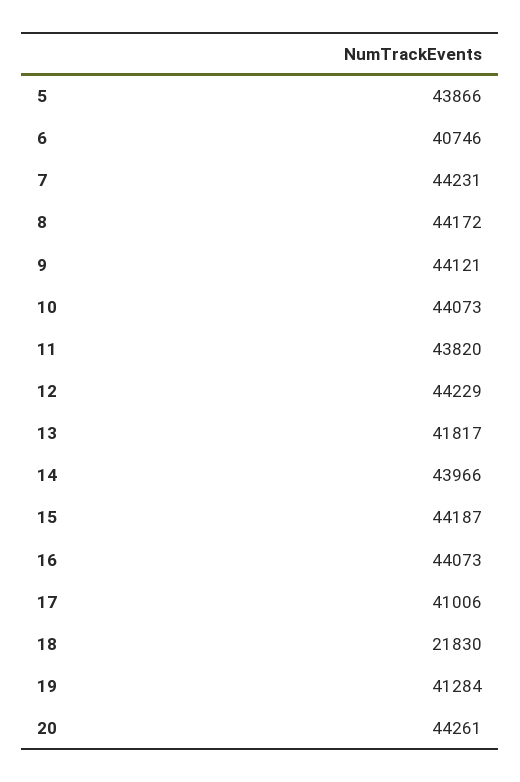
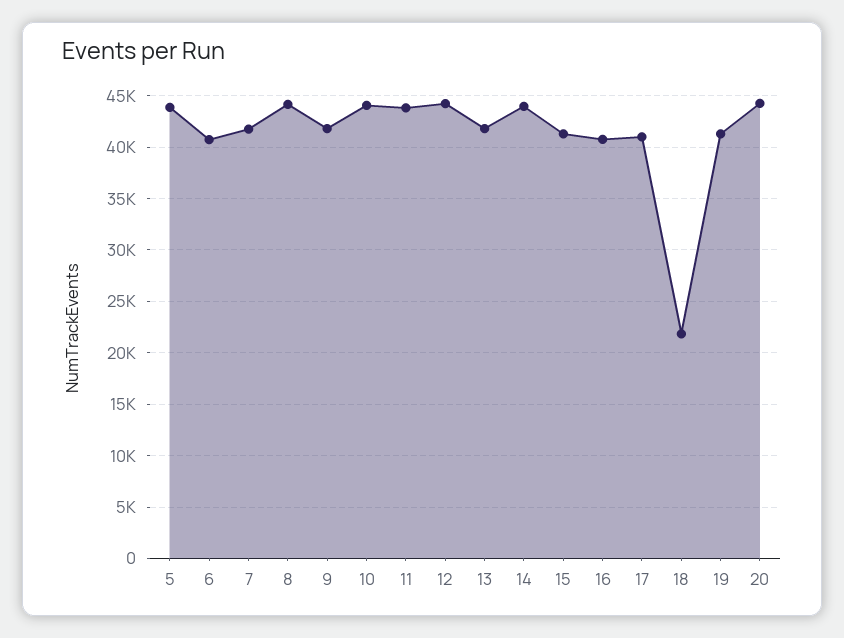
  {
    "5": 43866,
    "6": 40746,
-   "7": 44231,
+   "7": 42000,
    "8": 44172,
-   "9": 44121,
+   "9": 42000,
    "10": 44073,
    "11": 43820,
    "12": 44229,
    "13": 41817,
    "14": 43966,
-   "15": 44187,
+   "15": 41000,
-   "16": 44073,
+   "16": 41000,
    "17": 41006,
    "18": 21830,
    "19": 41284,
    "20": 44261
  }

